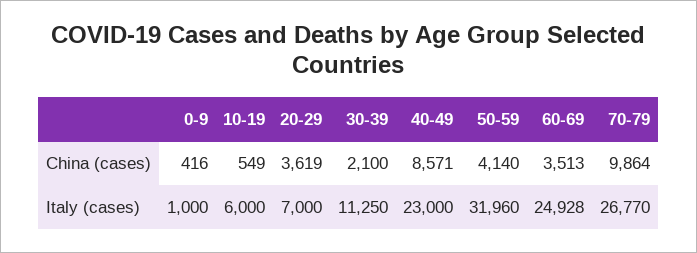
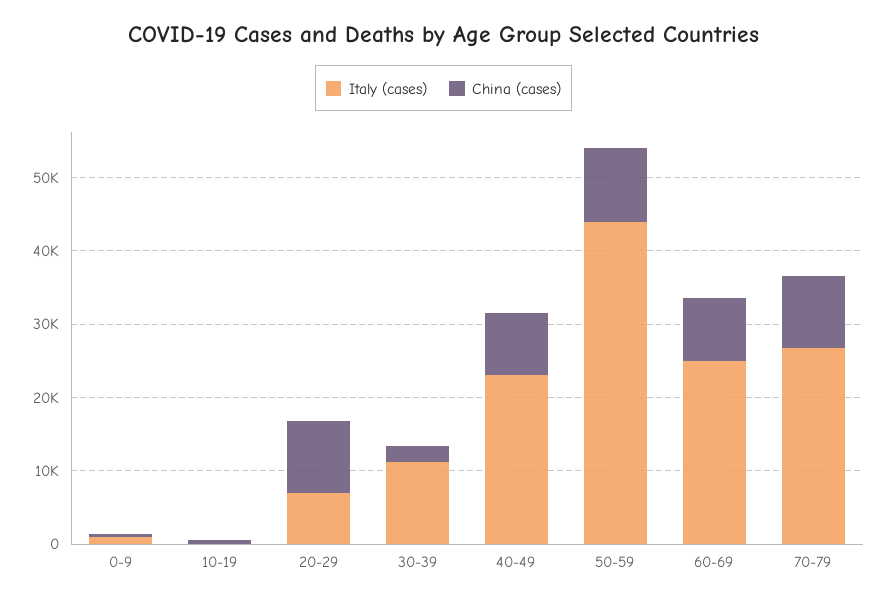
  {
    "China (cases)": {
      "0-9": 416,
      "10-19": 549,
-     "20-29": 3619,
+     "20-29": 10000,
      "30-39": 2100,
      "40-49": 8571,
-     "50-59": 4140,
+     "50-59": 10000,
-     "60-69": 3513,
+     "60-69": 8000,
      "70-79": 9864
    },
    "Italy (cases)": {
      "0-9": 1000,
-     "10-19": 6000,
+     "10-19": 0,
      "20-29": 7000,
      "30-39": 11250,
      "40-49": 23000,
-     "50-59": 31960,
+     "50-59": 44000,
      "60-69": 24928,
      "70-79": 26770
    }
  }

